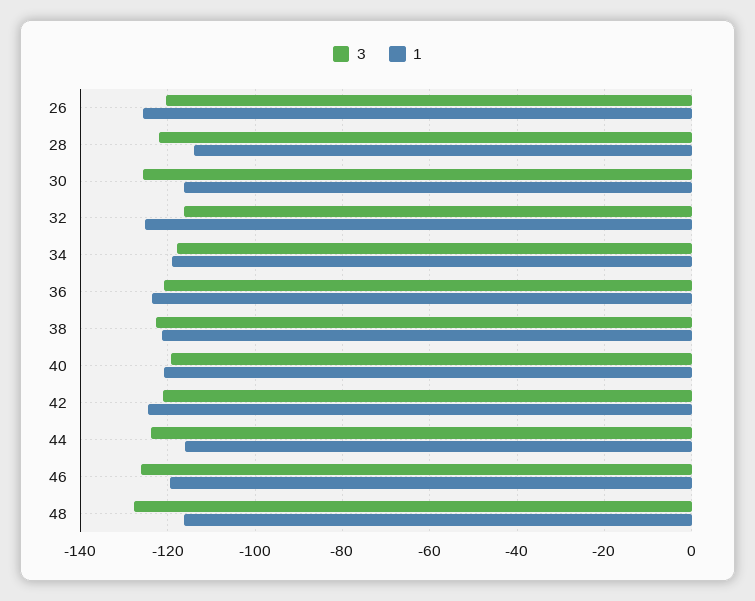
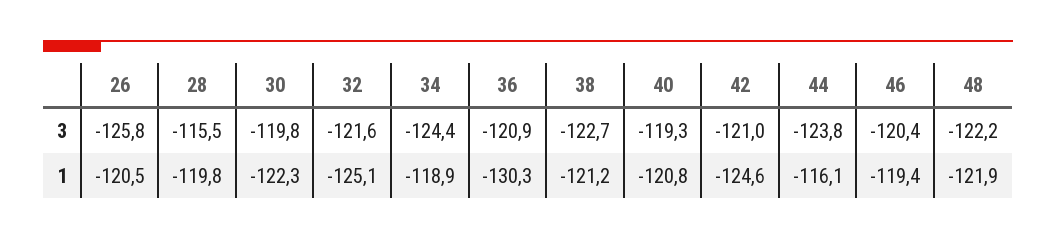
  {
    "3": {
-     "26": -120,
+     "26": -125.8,
-     "28": -122,
+     "28": -115.5,
-     "30": -126,
+     "30": -119.8,
-     "32": -116,
+     "32": -121.6,
-     "34": -118,
+     "34": -124.4,
      "36": -120.9,
      "38": -122.7,
      "40": -119.3,
      "42": -121,
      "44": -123.8,
-     "46": -126,
+     "46": -120.4,
-     "48": -128
+     "48": -122.2
    },
    "1": {
-     "26": -126,
+     "26": -120.5,
-     "28": -114,
+     "28": -119.8,
-     "30": -116,
+     "30": -122.3,
      "32": -125.1,
      "34": -118.9,
-     "36": -124,
+     "36": -130.3,
      "38": -121.2,
      "40": -120.8,
      "42": -124.6,
      "44": -116.1,
      "46": -119.4,
-     "48": -116
+     "48": -121.9
    }
  }

